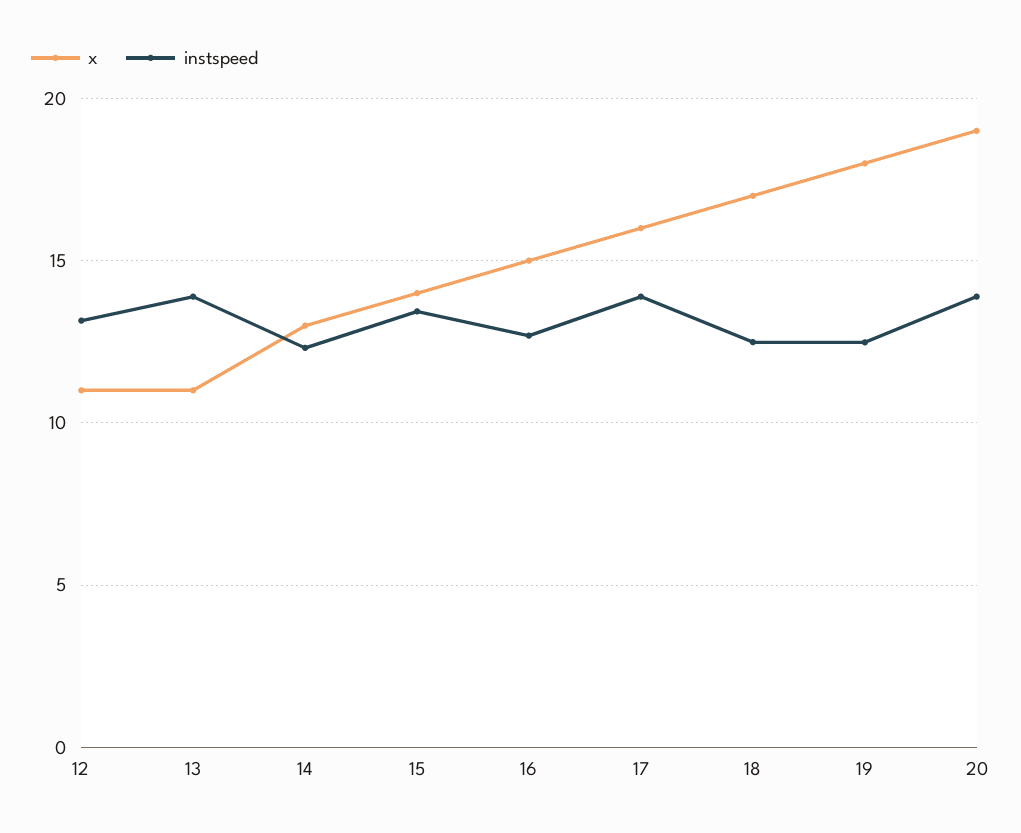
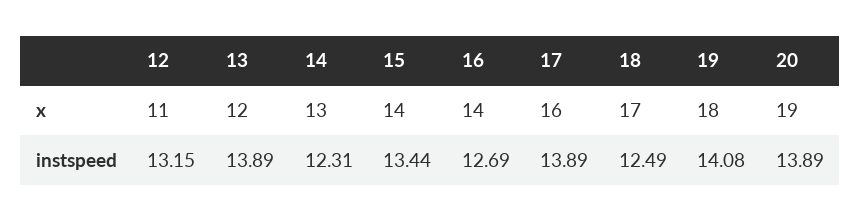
  {
    "x": {
      "12": 11,
-     "13": 11,
+     "13": 12,
      "14": 13,
      "15": 14,
-     "16": 15,
+     "16": 14,
      "17": 16,
      "18": 17,
      "19": 18,
      "20": 19
    },
    "instspeed": {
      "12": 13.15,
      "13": 13.89,
      "14": 12.31,
      "15": 13.44,
      "16": 12.69,
      "17": 13.89,
      "18": 12.49,
-     "19": 12.5,
+     "19": 14.08,
      "20": 13.89
    }
  }

